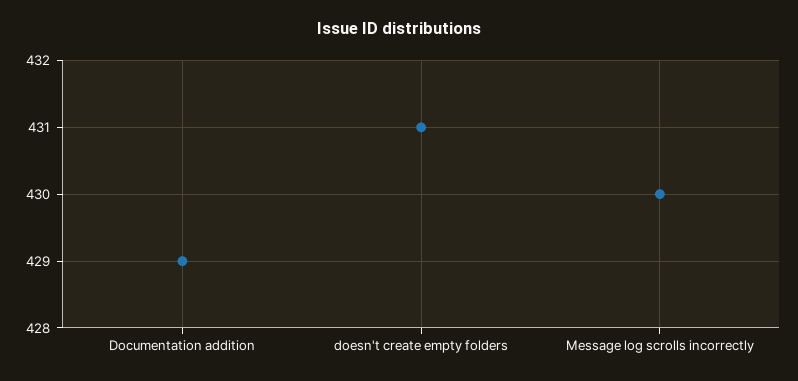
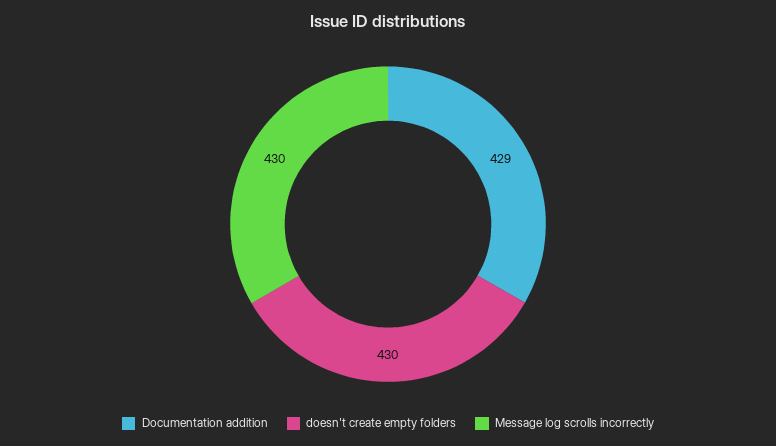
  {
    "Documentation addition": 429,
-   "doesn't create empty folders": 431,
+   "doesn't create empty folders": 430,
    "Message log scrolls incorrectly": 430
  }

